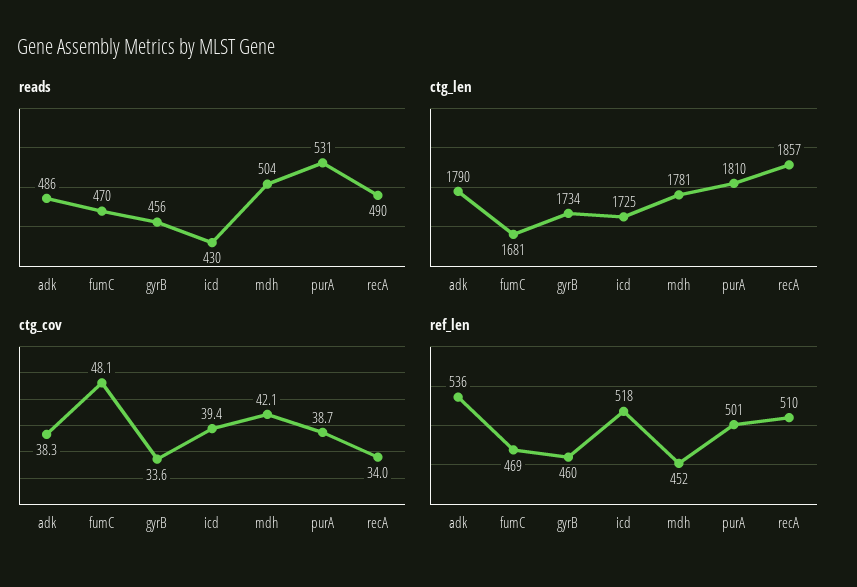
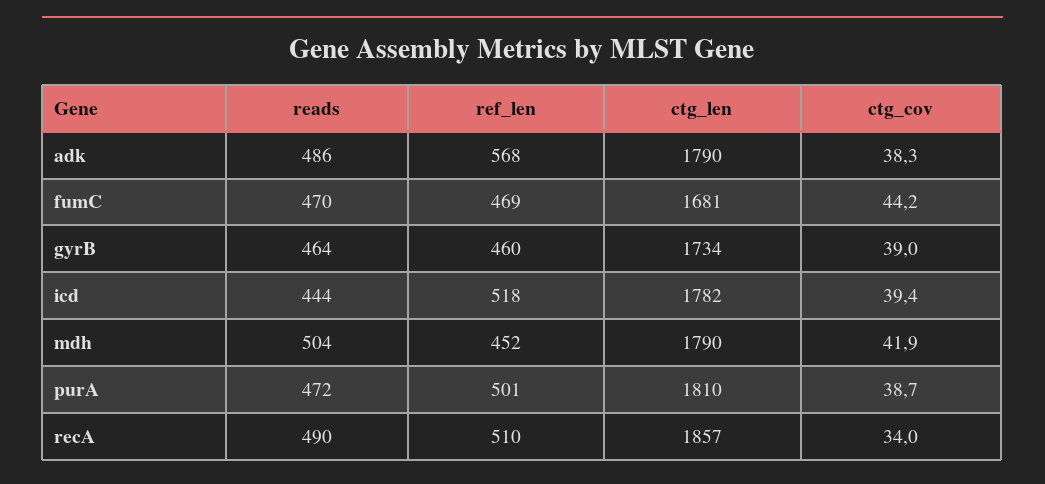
  {
    "reads": {
      "adk": 486,
      "fumC": 470,
-     "gyrB": 456,
+     "gyrB": 464,
-     "icd": 430,
+     "icd": 444,
      "mdh": 504,
-     "purA": 531,
+     "purA": 472,
      "recA": 490
    },
    "ctg_len": {
      "adk": 1790,
      "fumC": 1681,
      "gyrB": 1734,
-     "icd": 1725,
+     "icd": 1782,
-     "mdh": 1781,
+     "mdh": 1790,
      "purA": 1810,
      "recA": 1857
    },
    "ctg_cov": {
      "adk": 38.3,
-     "fumC": 48.1,
+     "fumC": 44.2,
-     "gyrB": 33.6,
+     "gyrB": 39,
      "icd": 39.4,
-     "mdh": 42.1,
+     "mdh": 41.9,
      "purA": 38.7,
      "recA": 34
    },
    "ref_len": {
-     "adk": 536,
+     "adk": 568,
      "fumC": 469,
      "gyrB": 460,
      "icd": 518,
      "mdh": 452,
      "purA": 501,
      "recA": 510
    }
  }

